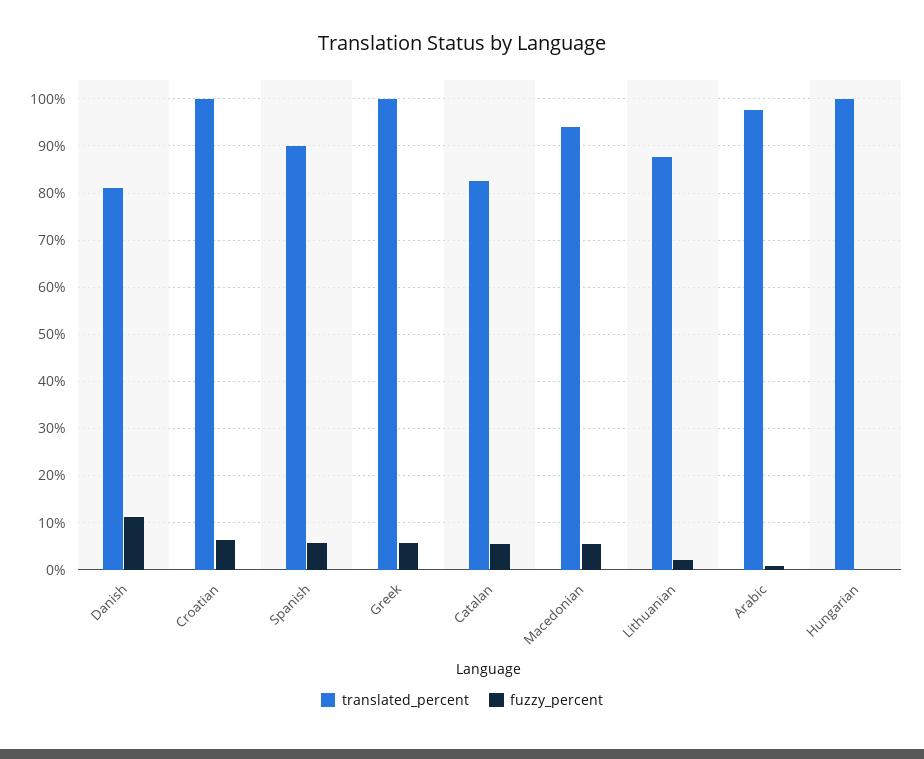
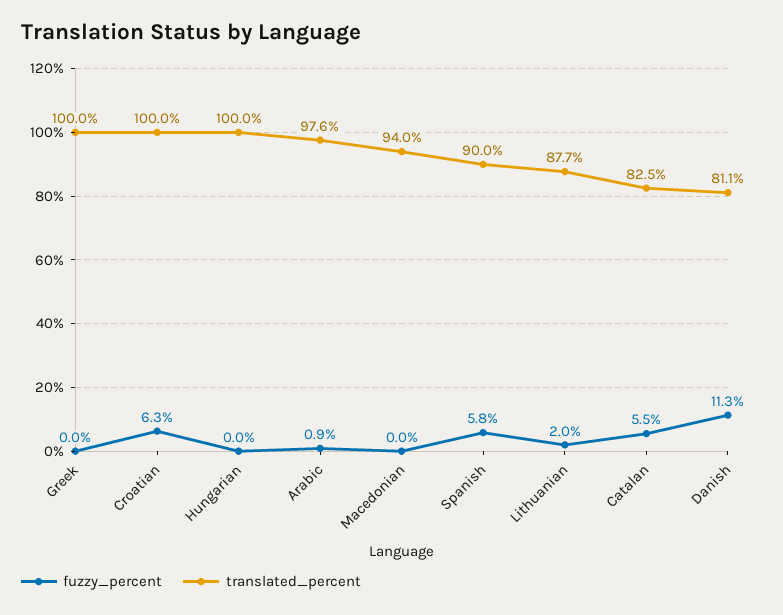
  {
    "translated_percent": {
      "Danish": 81.1,
      "Croatian": 100,
      "Spanish": 90,
      "Greek": 100,
      "Catalan": 82.5,
      "Macedonian": 94,
      "Lithuanian": 87.7,
      "Arabic": 97.6,
      "Hungarian": 100
    },
    "fuzzy_percent": {
      "Danish": 11.3,
      "Croatian": 6.3,
      "Spanish": 5.8,
-     "Greek": 6,
+     "Greek": 0,
      "Catalan": 5.5,
-     "Macedonian": 6,
+     "Macedonian": 0,
      "Lithuanian": 2,
      "Arabic": 0.9,
      "Hungarian": 0
    }
  }

